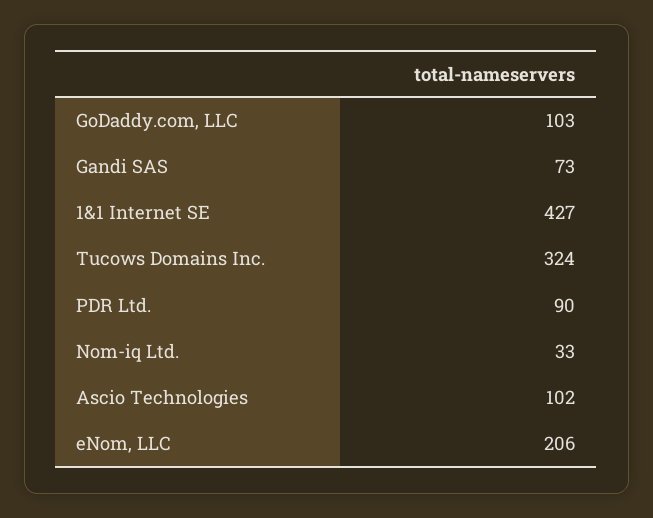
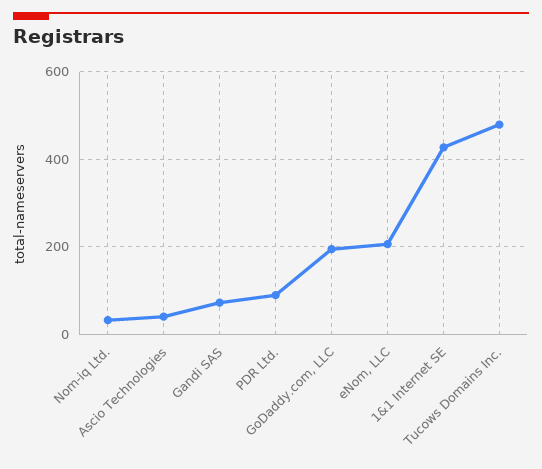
  {
-   "GoDaddy.com, LLC": 103,
+   "GoDaddy.com, LLC": 200,
    "Gandi SAS": 73,
    "1&1 Internet SE": 427,
-   "Tucows Domains Inc.": 324,
+   "Tucows Domains Inc.": 480,
    "PDR Ltd.": 90,
    "Nom-iq Ltd.": 33,
-   "Ascio Technologies": 102,
+   "Ascio Technologies": 40,
    "eNom, LLC": 206
  }

